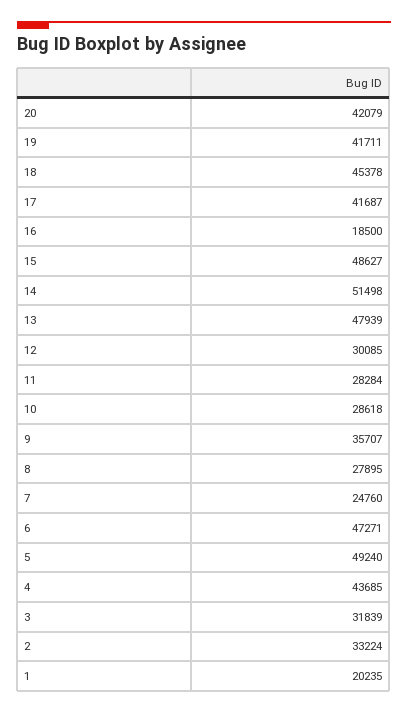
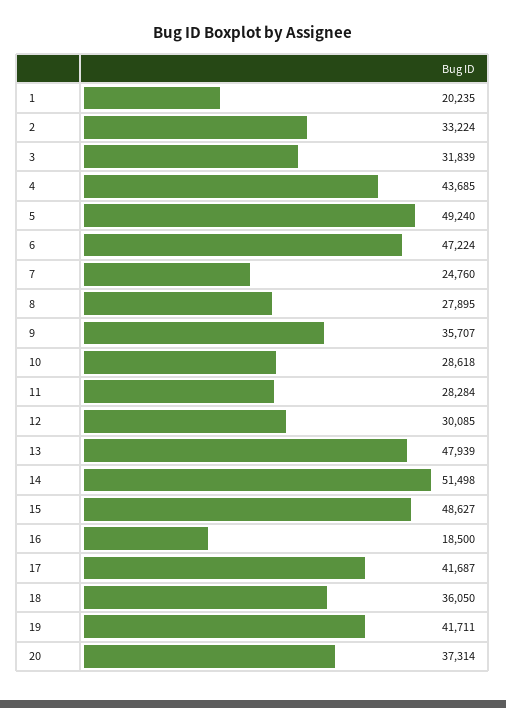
  {
-   "20": 42079,
+   "20": 37314,
    "19": 41711,
-   "18": 45378,
+   "18": 36050,
    "17": 41687,
    "16": 18500,
    "15": 48627,
    "14": 51498,
    "13": 47939,
    "12": 30085,
    "11": 28284,
    "10": 28618,
    "9": 35707,
    "8": 27895,
    "7": 24760,
-   "6": 47271,
+   "6": 47224,
    "5": 49240,
    "4": 43685,
    "3": 31839,
    "2": 33224,
    "1": 20235
  }

